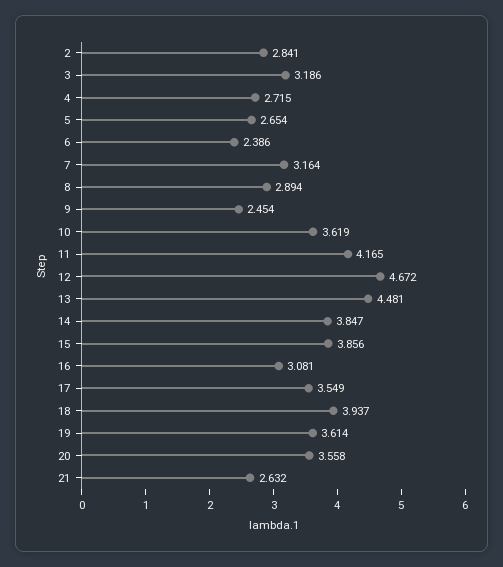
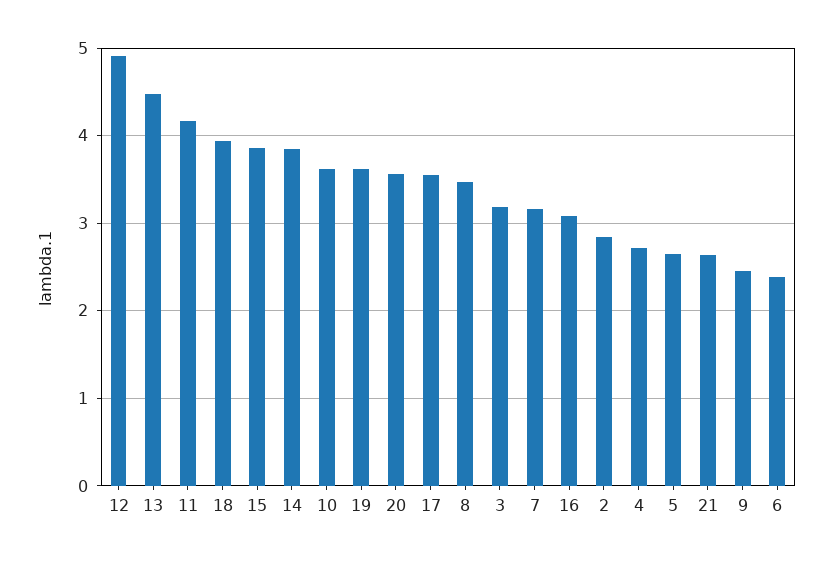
  {
    "2": 2.841,
    "3": 3.186,
    "4": 2.715,
    "5": 2.654,
    "6": 2.386,
    "7": 3.164,
-   "8": 2.894,
+   "8": 3.5,
    "9": 2.454,
    "10": 3.619,
    "11": 4.165,
-   "12": 4.672,
+   "12": 4.9,
    "13": 4.481,
    "14": 3.847,
    "15": 3.856,
    "16": 3.081,
    "17": 3.549,
    "18": 3.937,
    "19": 3.614,
    "20": 3.558,
    "21": 2.632
  }

